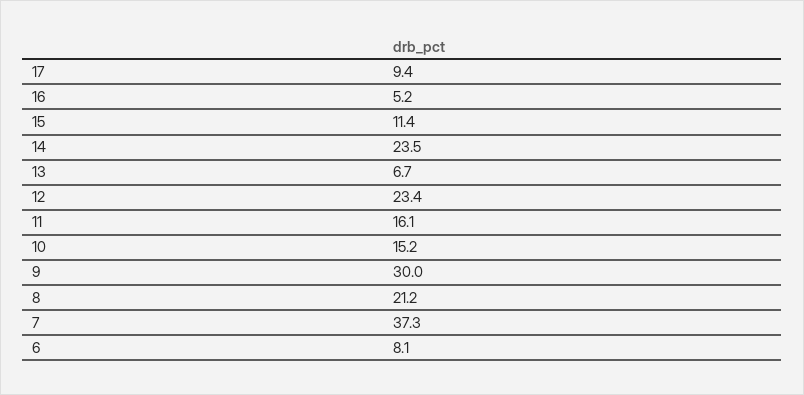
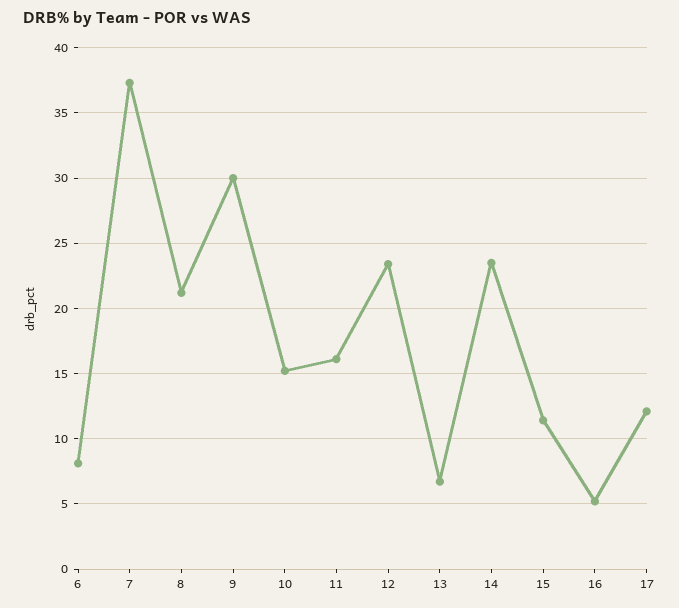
  {
-   "17": 9.4,
+   "17": 12,
    "16": 5.2,
    "15": 11.4,
    "14": 23.5,
    "13": 6.7,
    "12": 23.4,
    "11": 16.1,
    "10": 15.2,
    "9": 30,
    "8": 21.2,
    "7": 37.3,
    "6": 8.1
  }

